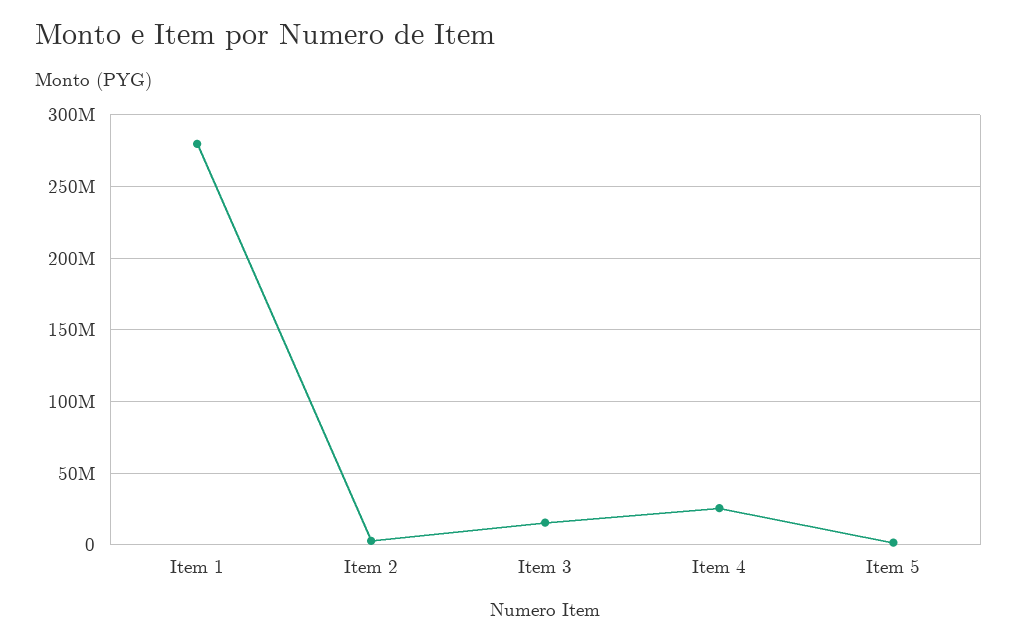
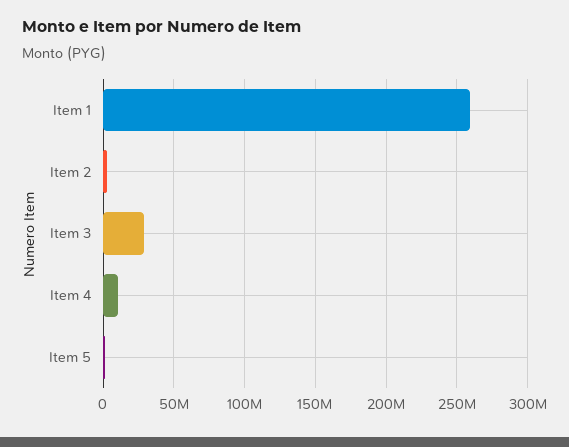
  {
-   "Item 1": 280000000,
+   "Item 1": 260000000,
    "Item 2": 5000000,
-   "Item 3": 15000000,
+   "Item 3": 30000000,
-   "Item 4": 25000000,
+   "Item 4": 10000000,
    "Item 5": 0
  }

